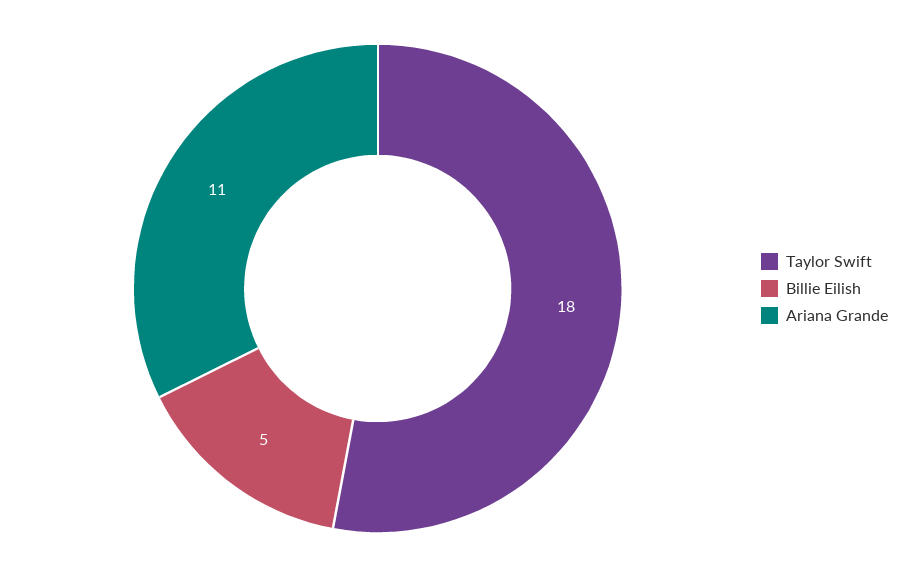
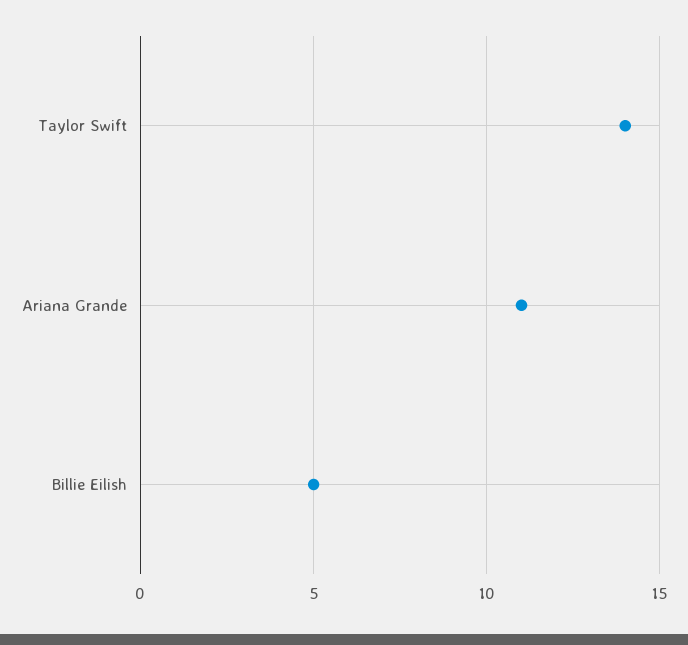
  {
-   "Taylor Swift": 18,
+   "Taylor Swift": 14,
    "Billie Eilish": 5,
    "Ariana Grande": 11
  }

